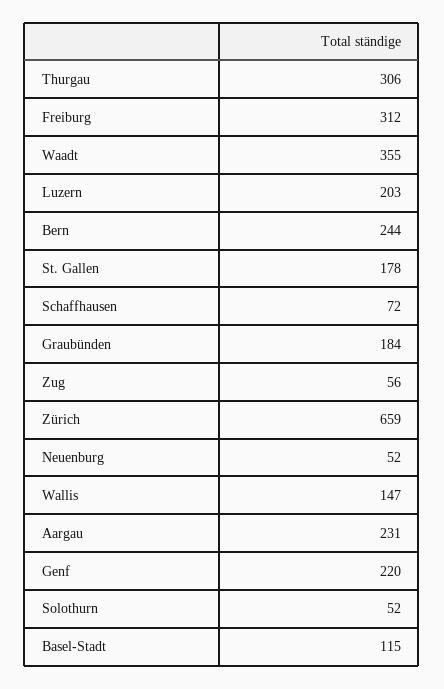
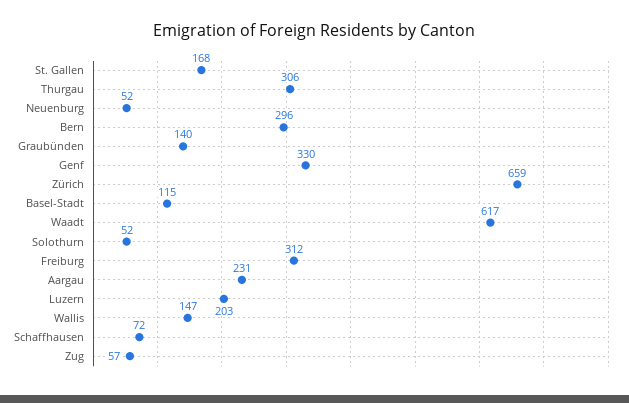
  {
    "Thurgau": 306,
    "Freiburg": 312,
-   "Waadt": 355,
+   "Waadt": 617,
    "Luzern": 203,
-   "Bern": 244,
+   "Bern": 296,
-   "St. Gallen": 178,
+   "St. Gallen": 168,
    "Schaffhausen": 72,
-   "Graubünden": 184,
+   "Graubünden": 140,
-   "Zug": 56,
+   "Zug": 57,
    "Zürich": 659,
    "Neuenburg": 52,
    "Wallis": 147,
    "Aargau": 231,
-   "Genf": 220,
+   "Genf": 330,
    "Solothurn": 52,
    "Basel-Stadt": 115
  }

